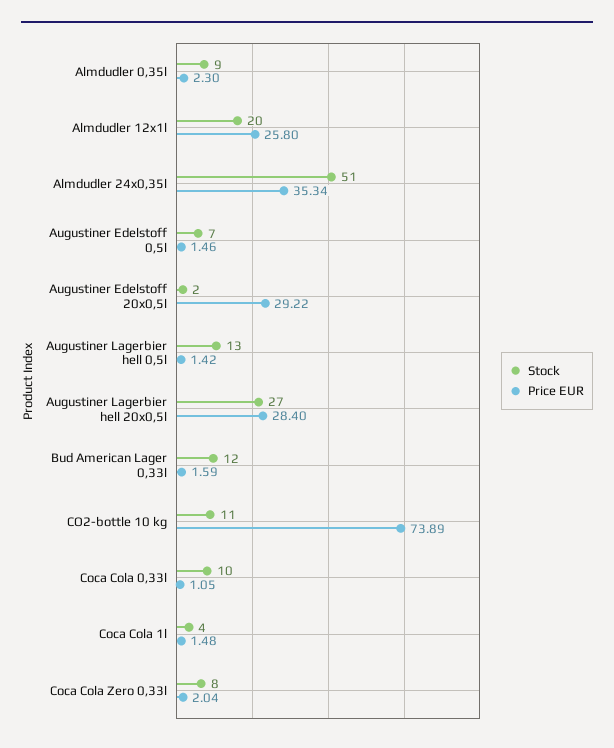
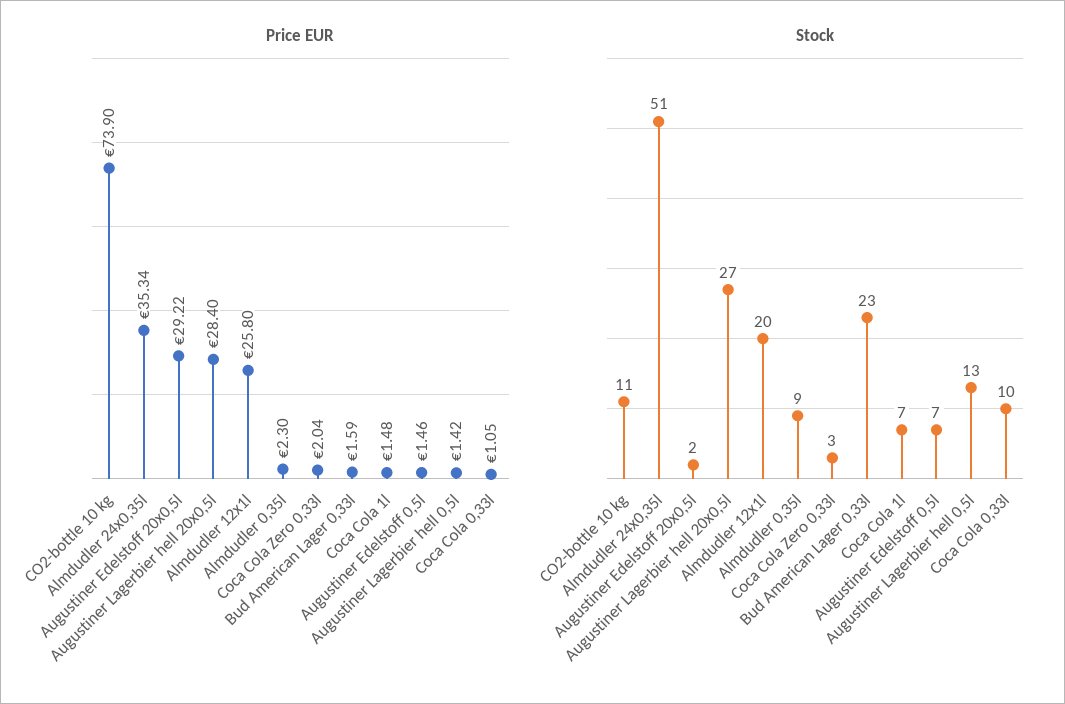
  {
    "Stock": {
      "Almdudler 0,35l": 9,
      "Almdudler 12x1l": 20,
      "Almdudler 24x0,35l": 51,
      "Augustiner Edelstoff 0,5l": 7,
      "Augustiner Edelstoff 20x0,5l": 2,
      "Augustiner Lagerbier hell 0,5l": 13,
      "Augustiner Lagerbier hell 20x0,5l": 27,
-     "Bud American Lager 0,33l": 12,
+     "Bud American Lager 0,33l": 23,
      "CO2-bottle 10 kg": 11,
      "Coca Cola 0,33l": 10,
-     "Coca Cola 1l": 4,
+     "Coca Cola 1l": 7,
-     "Coca Cola Zero 0,33l": 8
+     "Coca Cola Zero 0,33l": 3
    },
    "Price EUR": {
      "Almdudler 0,35l": 2.3,
      "Almdudler 12x1l": 25.8,
      "Almdudler 24x0,35l": 35.34,
      "Augustiner Edelstoff 0,5l": 1.46,
      "Augustiner Edelstoff 20x0,5l": 29.22,
      "Augustiner Lagerbier hell 0,5l": 1.42,
      "Augustiner Lagerbier hell 20x0,5l": 28.4,
      "Bud American Lager 0,33l": 1.59,
-     "CO2-bottle 10 kg": 73.89,
+     "CO2-bottle 10 kg": 73.9,
      "Coca Cola 0,33l": 1.05,
      "Coca Cola 1l": 1.48,
      "Coca Cola Zero 0,33l": 2.04
    }
  }

